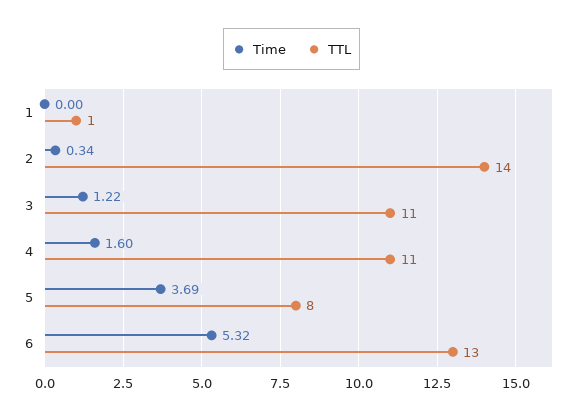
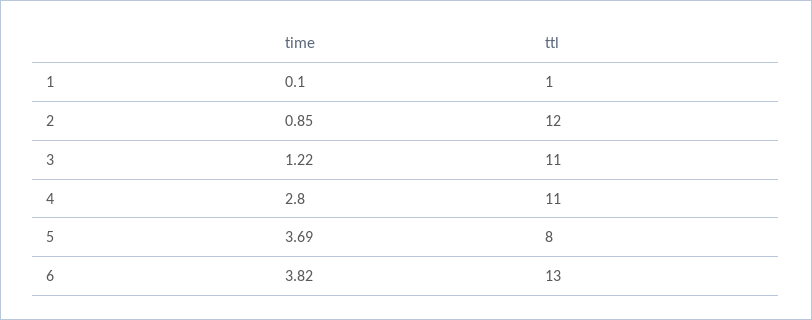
  {
    "Time": {
-     "1": 0,
+     "1": 0.1,
-     "2": 0.34,
+     "2": 0.85,
      "3": 1.22,
-     "4": 1.6,
+     "4": 2.8,
      "5": 3.69,
-     "6": 5.32
+     "6": 3.82
    },
    "TTL": {
      "1": 1,
-     "2": 14,
+     "2": 12,
      "3": 11,
      "4": 11,
      "5": 8,
      "6": 13
    }
  }

